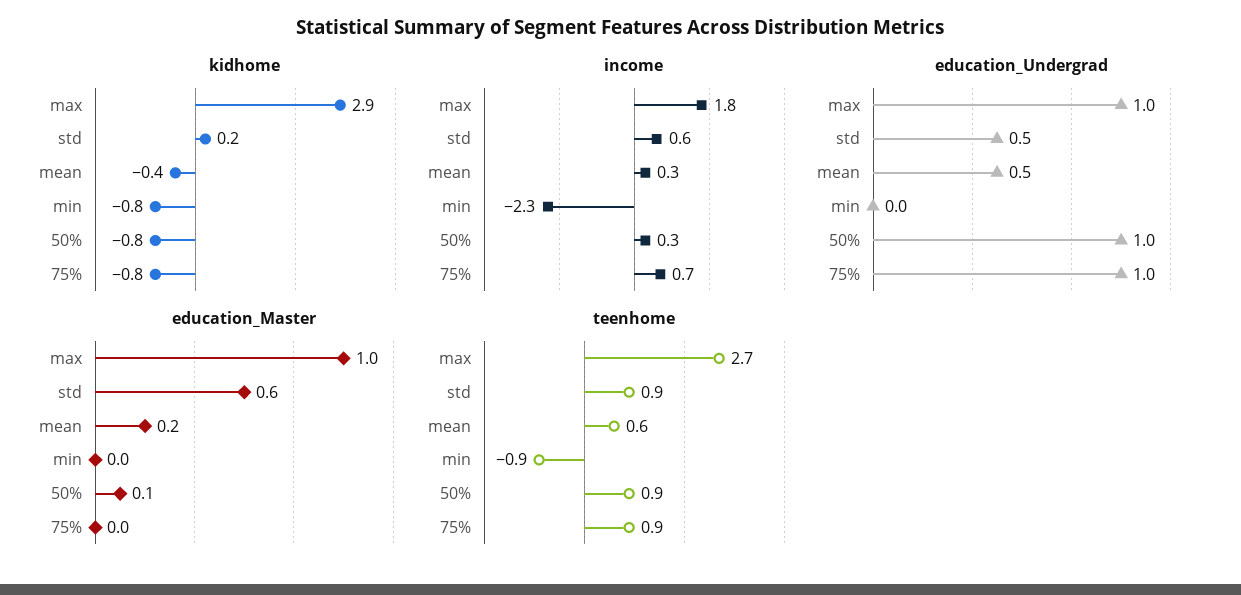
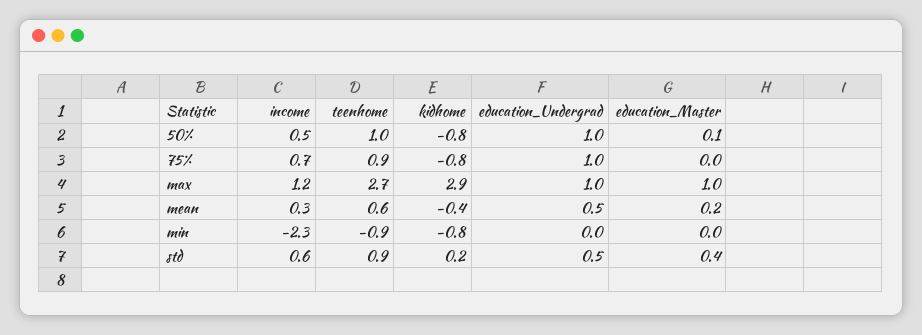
  {
    "kidhome": {
      "max": 2.9,
      "std": 0.2,
      "mean": -0.4,
      "min": -0.8,
      "50%": -0.8,
      "75%": -0.8
    },
    "income": {
-     "max": 1.8,
+     "max": 1.2,
      "std": 0.6,
      "mean": 0.3,
      "min": -2.3,
-     "50%": 0.3,
+     "50%": 0.5,
      "75%": 0.7
    },
    "education_Undergrad": {
      "max": 1,
      "std": 0.5,
      "mean": 0.5,
      "min": 0,
      "50%": 1,
      "75%": 1
    },
    "education_Master": {
      "max": 1,
-     "std": 0.6,
+     "std": 0.4,
      "mean": 0.2,
      "min": 0,
      "50%": 0.1,
      "75%": 0
    },
    "teenhome": {
      "max": 2.7,
      "std": 0.9,
      "mean": 0.6,
      "min": -0.9,
-     "50%": 0.9,
+     "50%": 1,
      "75%": 0.9
    }
  }

